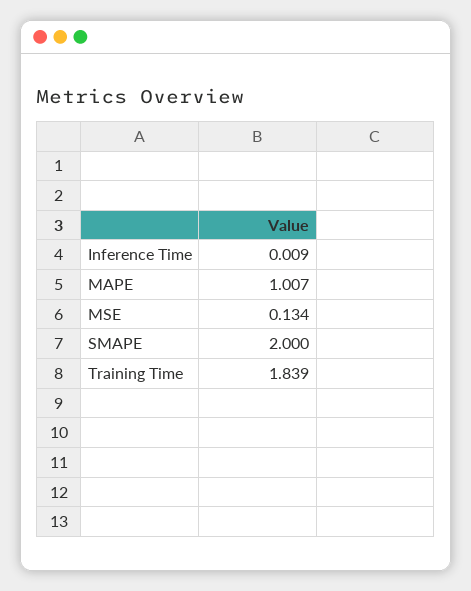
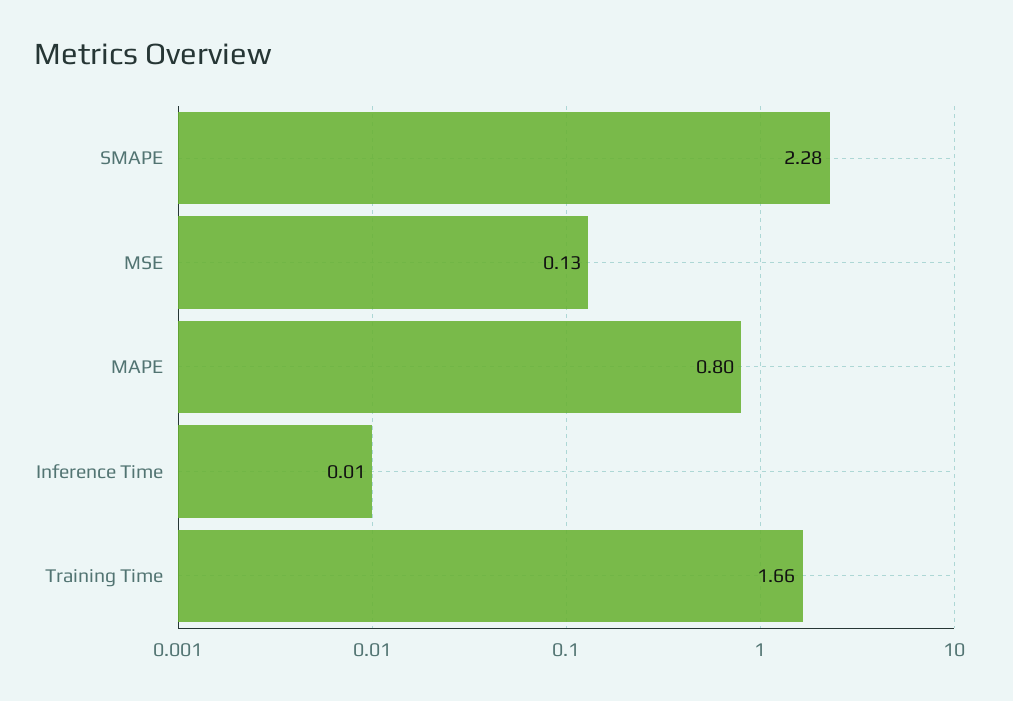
  {
    "Inference Time": 0.009,
-   "MAPE": 1.007,
+   "MAPE": 0.8,
    "MSE": 0.134,
-   "SMAPE": 2,
+   "SMAPE": 2.28,
-   "Training Time": 1.839
+   "Training Time": 1.66
  }

